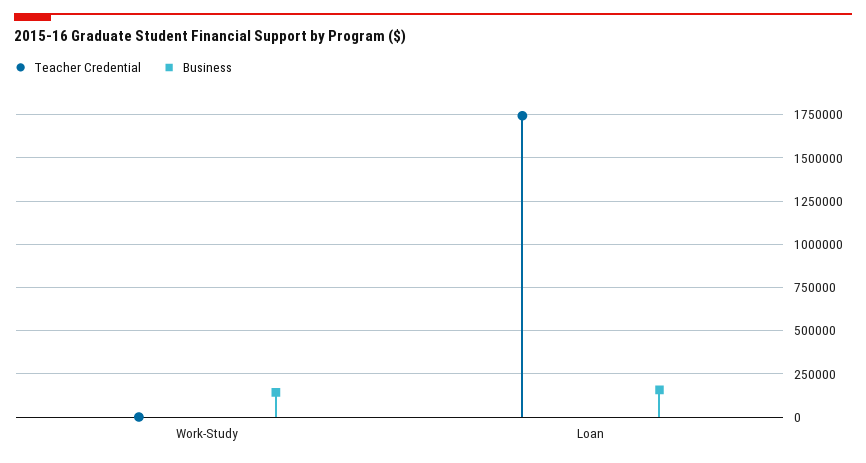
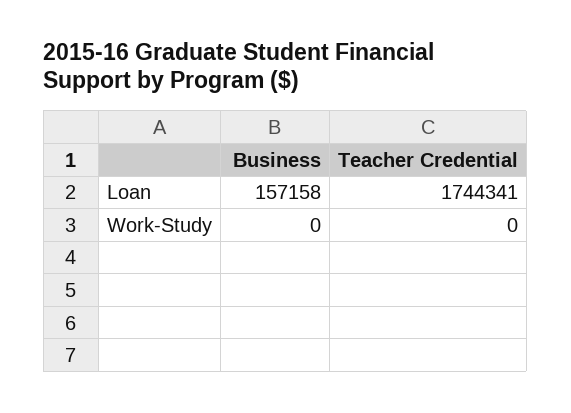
  {
    "Teacher Credential": {
      "Work-Study": 0,
      "Loan": 1744341
    },
    "Business": {
-     "Work-Study": 150000,
+     "Work-Study": 0,
      "Loan": 157158
    }
  }

